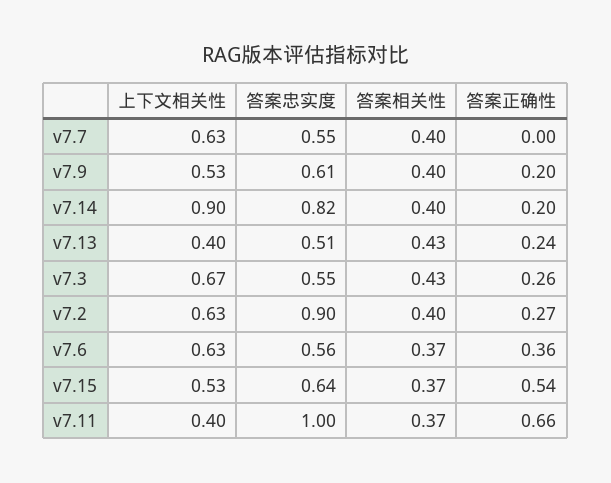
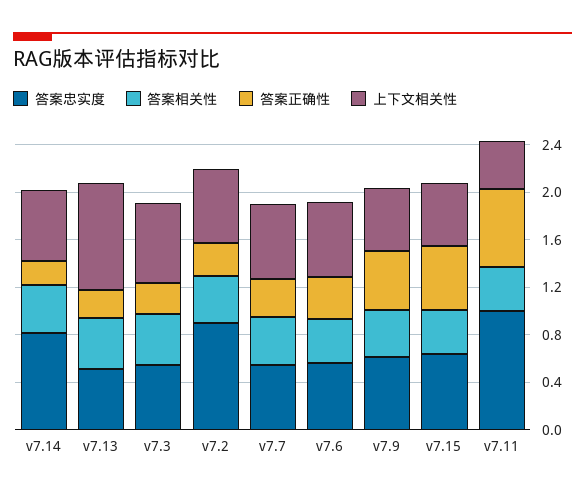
  {
    "上下文相关性": {
      "v7.7": 0.63,
      "v7.9": 0.53,
-     "v7.14": 0.9,
+     "v7.14": 0.6,
-     "v7.13": 0.4,
+     "v7.13": 0.9,
      "v7.3": 0.67,
      "v7.2": 0.63,
      "v7.6": 0.63,
      "v7.15": 0.53,
      "v7.11": 0.4
    },
    "答案忠实度": {
      "v7.7": 0.55,
      "v7.9": 0.61,
      "v7.14": 0.82,
      "v7.13": 0.51,
      "v7.3": 0.55,
      "v7.2": 0.9,
      "v7.6": 0.56,
      "v7.15": 0.64,
      "v7.11": 1
    },
    "答案相关性": {
      "v7.7": 0.4,
      "v7.9": 0.4,
      "v7.14": 0.4,
      "v7.13": 0.43,
      "v7.3": 0.43,
      "v7.2": 0.4,
      "v7.6": 0.37,
      "v7.15": 0.37,
      "v7.11": 0.37
    },
    "答案正确性": {
-     "v7.7": 0,
+     "v7.7": 0.3,
-     "v7.9": 0.2,
+     "v7.9": 0.5,
      "v7.14": 0.2,
      "v7.13": 0.24,
      "v7.3": 0.26,
      "v7.2": 0.27,
      "v7.6": 0.36,
      "v7.15": 0.54,
      "v7.11": 0.66
    }
  }

